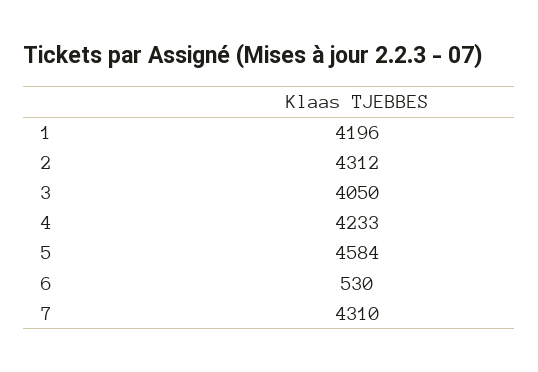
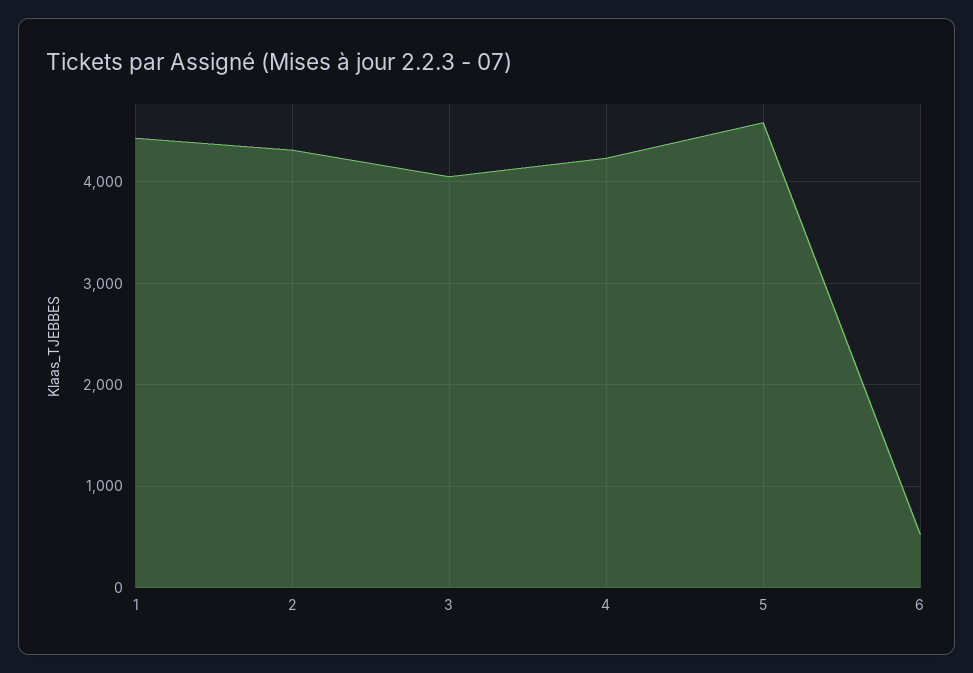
  {
-   "1": 4196,
+   "1": 4400,
    "2": 4312,
    "3": 4050,
    "4": 4233,
    "5": 4584,
-   "6": 530,
+   "6": 530
-   "7": 4310
  }

